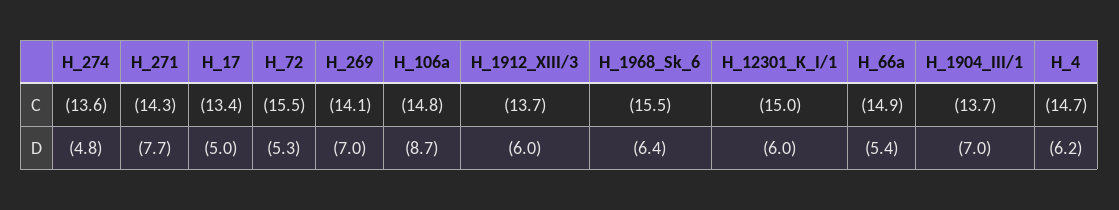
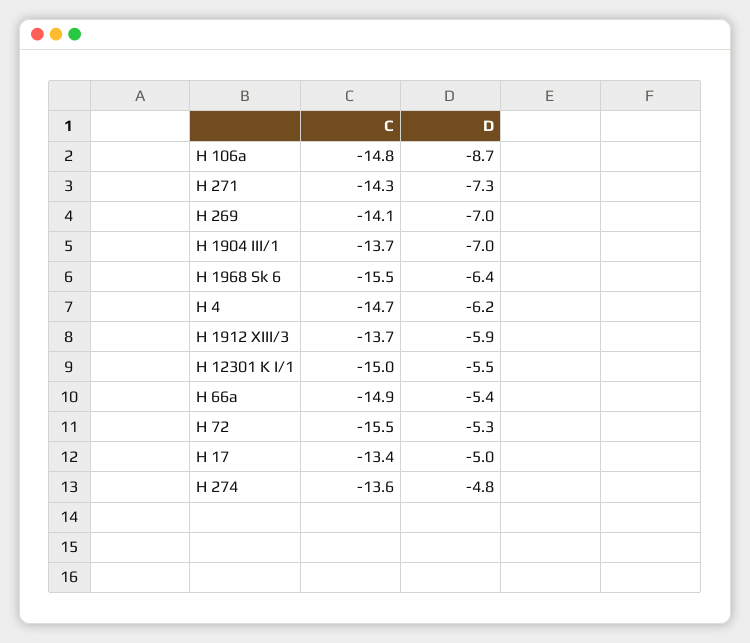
  {
    "H_274": {
      "C": -13.6,
      "D": -4.8
    },
    "H_271": {
      "C": -14.3,
-     "D": -7.7
+     "D": -7.3
    },
    "H_17": {
      "C": -13.4,
      "D": -5
    },
    "H_72": {
      "C": -15.5,
      "D": -5.3
    },
    "H_269": {
      "C": -14.1,
      "D": -7
    },
    "H_106a": {
      "C": -14.8,
      "D": -8.7
    },
    "H_1912_XIII/3": {
      "C": -13.7,
-     "D": -6
+     "D": -5.9
    },
    "H_1968_Sk_6": {
      "C": -15.5,
      "D": -6.4
    },
    "H_12301_K_I/1": {
      "C": -15,
-     "D": -6
+     "D": -5.5
    },
    "H_66a": {
      "C": -14.9,
      "D": -5.4
    },
    "H_1904_III/1": {
      "C": -13.7,
      "D": -7
    },
    "H_4": {
      "C": -14.7,
      "D": -6.2
    }
  }

